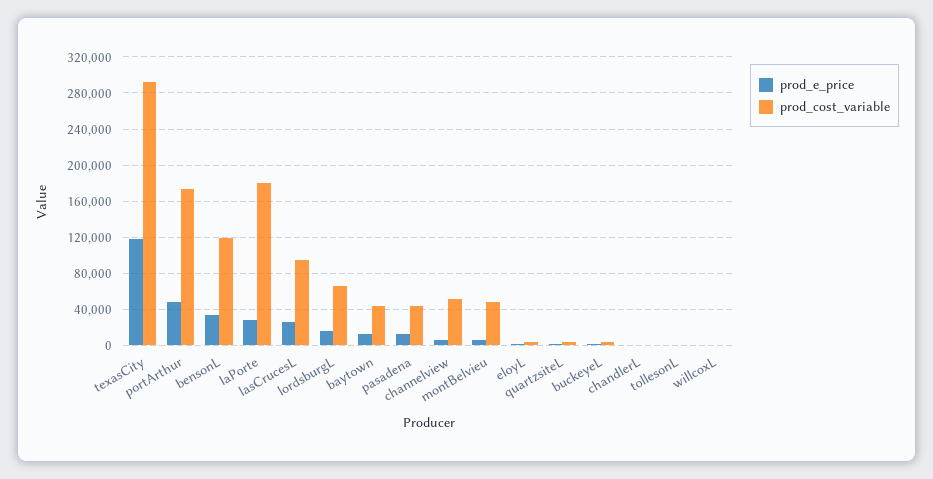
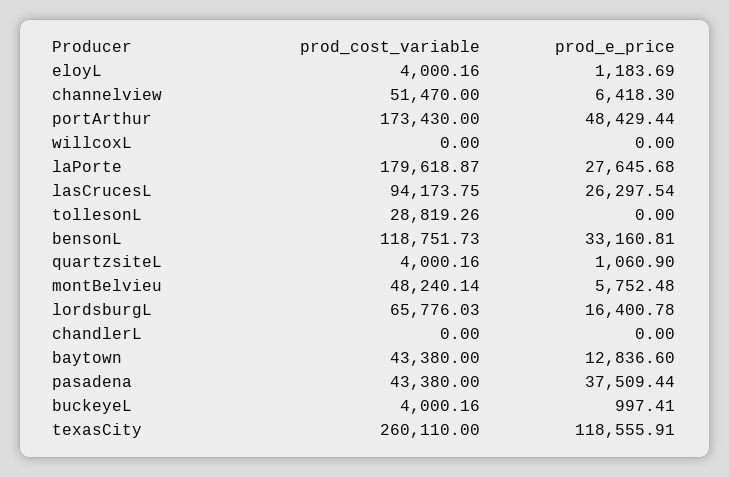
  {
    "prod_e_price": {
      "texasCity": 118555.91,
      "portArthur": 48429.44,
      "bensonL": 33160.81,
      "laPorte": 27645.68,
      "lasCrucesL": 26297.54,
      "lordsburgL": 16400.78,
      "baytown": 12836.6,
-     "pasadena": 10000,
+     "pasadena": 37509.44,
      "channelview": 6418.3,
      "montBelvieu": 5752.48,
      "eloyL": 1183.69,
      "quartzsiteL": 1060.9,
      "buckeyeL": 997.41,
      "chandlerL": 0,
      "tollesonL": 0,
      "willcoxL": 0
    },
    "prod_cost_variable": {
-     "texasCity": 290000,
+     "texasCity": 260110,
      "portArthur": 173430,
      "bensonL": 118751.73,
      "laPorte": 179618.87,
      "lasCrucesL": 94173.75,
      "lordsburgL": 65776.03,
      "baytown": 43380,
      "pasadena": 43380,
      "channelview": 51470,
      "montBelvieu": 48240.14,
      "eloyL": 4000.16,
      "quartzsiteL": 4000.16,
      "buckeyeL": 4000.16,
      "chandlerL": 0,
-     "tollesonL": 0,
+     "tollesonL": 28819.26,
      "willcoxL": 0
    }
  }

